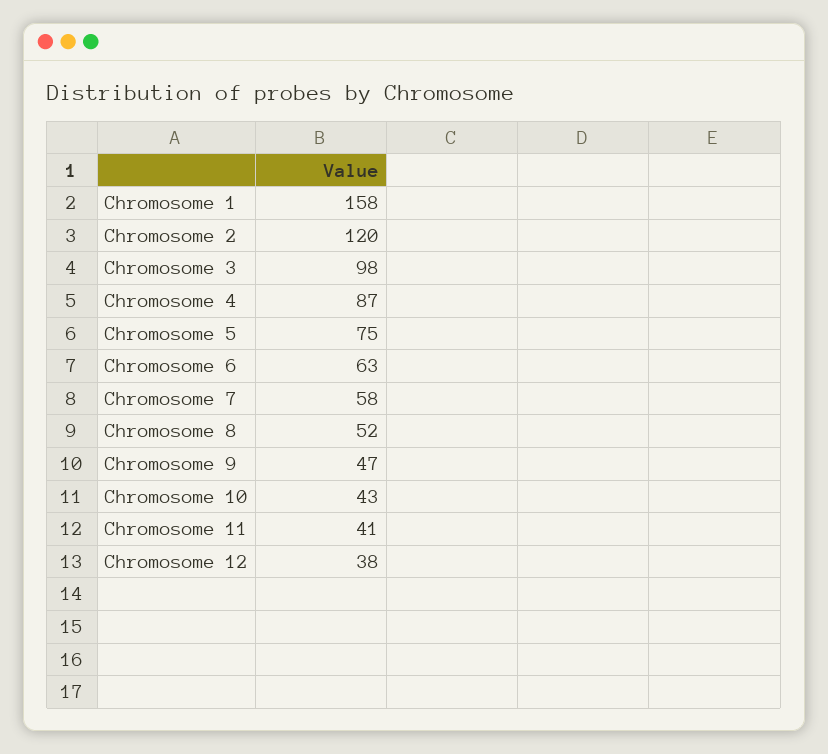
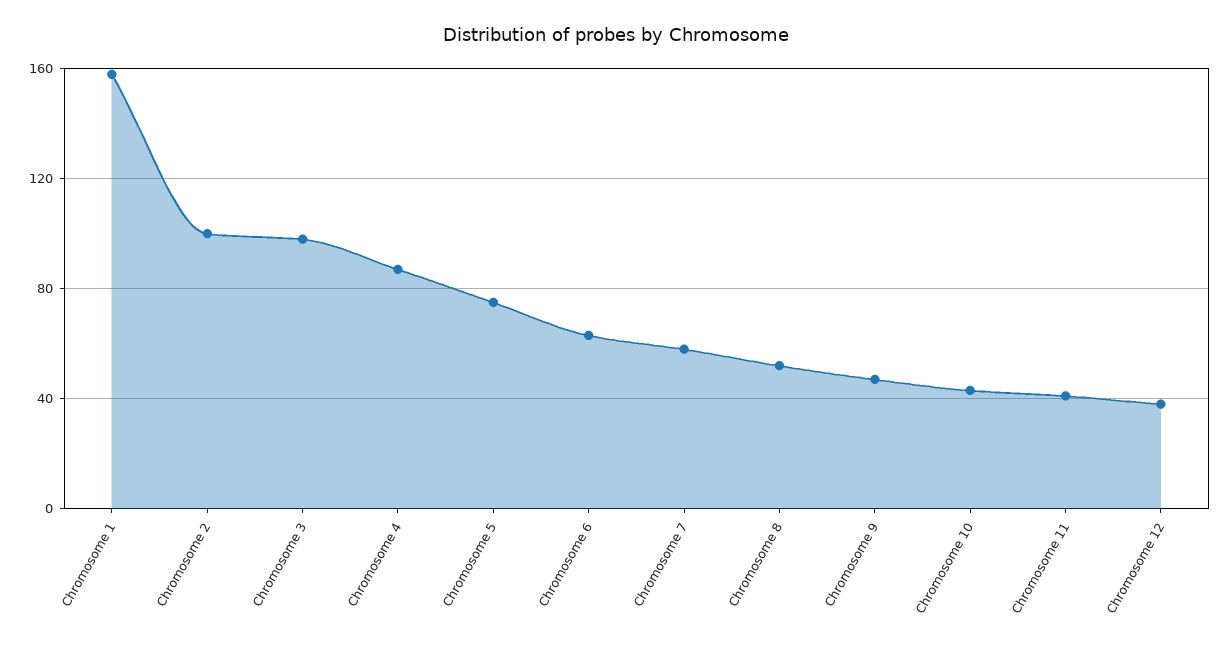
  {
    "Chromosome 1": 158,
-   "Chromosome 2": 120,
+   "Chromosome 2": 100,
    "Chromosome 3": 98,
    "Chromosome 4": 87,
    "Chromosome 5": 75,
    "Chromosome 6": 63,
    "Chromosome 7": 58,
    "Chromosome 8": 52,
    "Chromosome 9": 47,
    "Chromosome 10": 43,
    "Chromosome 11": 41,
    "Chromosome 12": 38
  }

